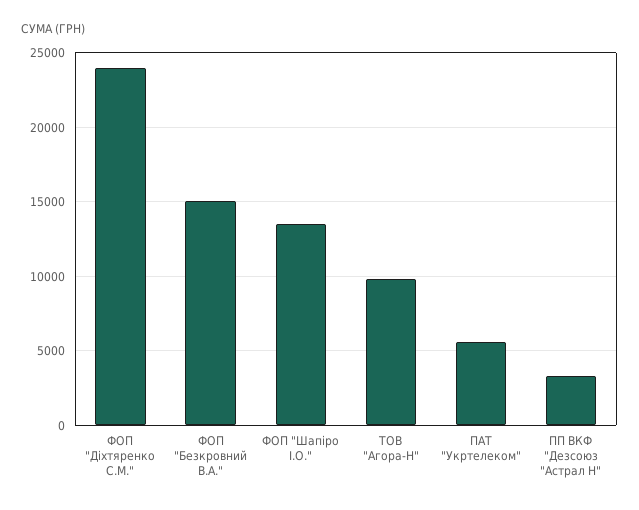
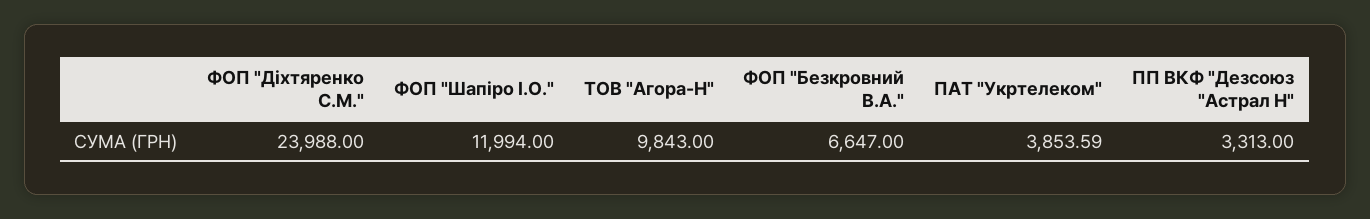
  {
    "ФОП \"Діхтяренко С.М.\"": 23988,
-   "ФОП \"Безкровний В.А.\"": 15000,
+   "ФОП \"Безкровний В.А.\"": 6647,
-   "ФОП \"Шапіро І.О.\"": 13500,
+   "ФОП \"Шапіро І.О.\"": 11994,
    "ТОВ \"Агора-Н\"": 9843,
-   "ПАТ \"Укртелеком\"": 5500,
+   "ПАТ \"Укртелеком\"": 3853.59,
    "ПП ВКФ \"Дезсоюз \"Астрал Н\"": 3313
  }

